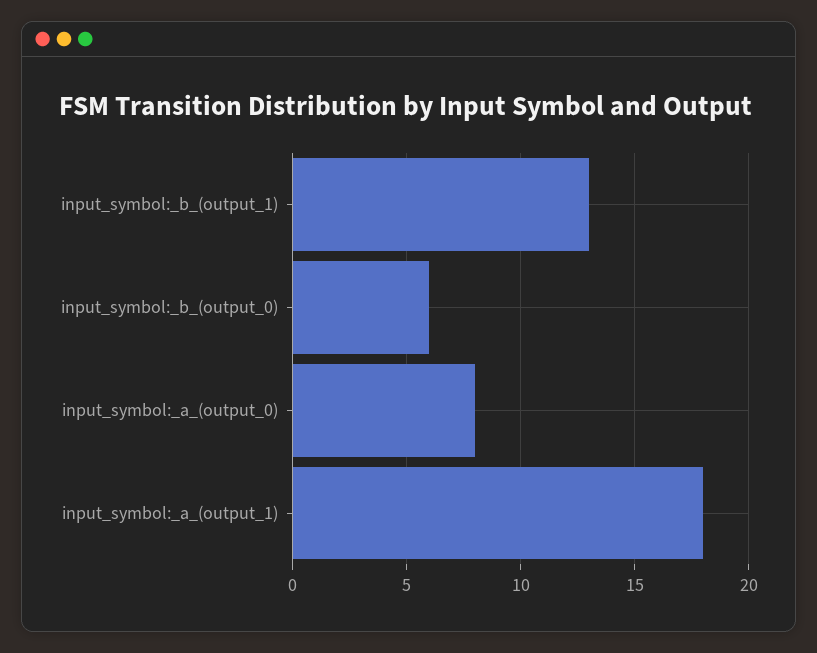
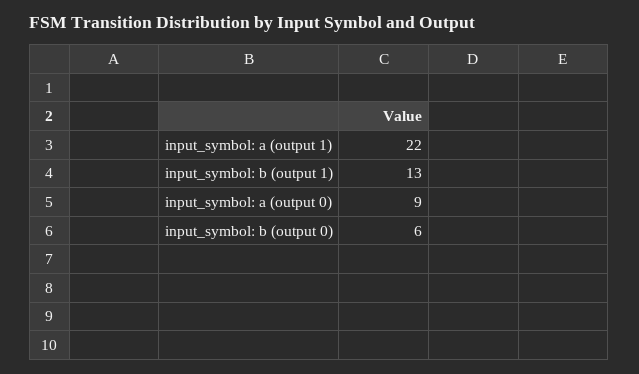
  {
    "input_symbol:_b_(output_1)": 13,
    "input_symbol:_b_(output_0)": 6,
-   "input_symbol:_a_(output_0)": 8,
+   "input_symbol:_a_(output_0)": 9,
-   "input_symbol:_a_(output_1)": 18
+   "input_symbol:_a_(output_1)": 22
  }

